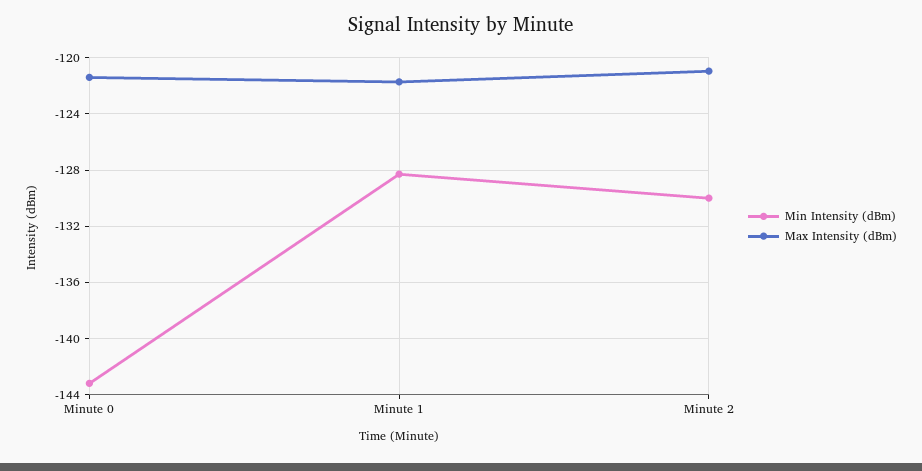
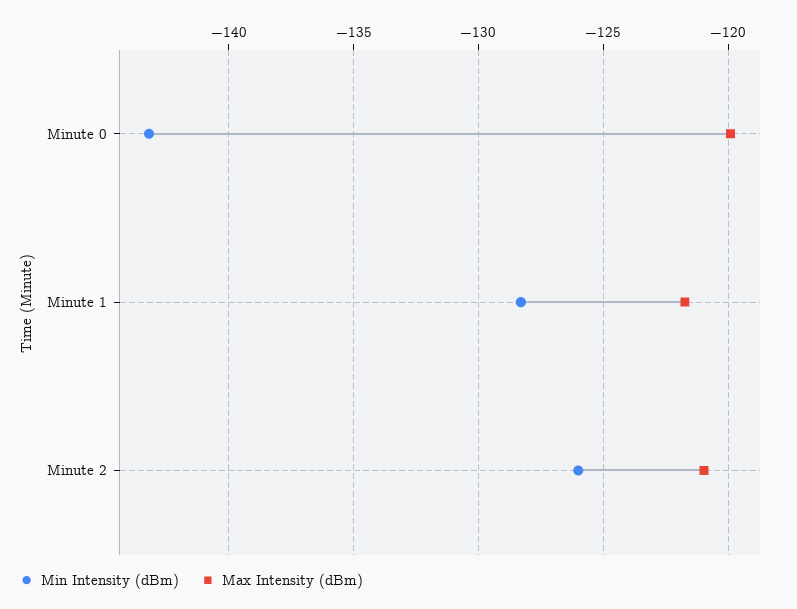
  {
    "Min Intensity (dBm)": {
      "Minute 0": -143,
      "Minute 1": -128.5,
-     "Minute 2": -130
+     "Minute 2": -126
    },
    "Max Intensity (dBm)": {
-     "Minute 0": -121.5,
+     "Minute 0": -120,
      "Minute 1": -121.5,
      "Minute 2": -121
    }
  }

